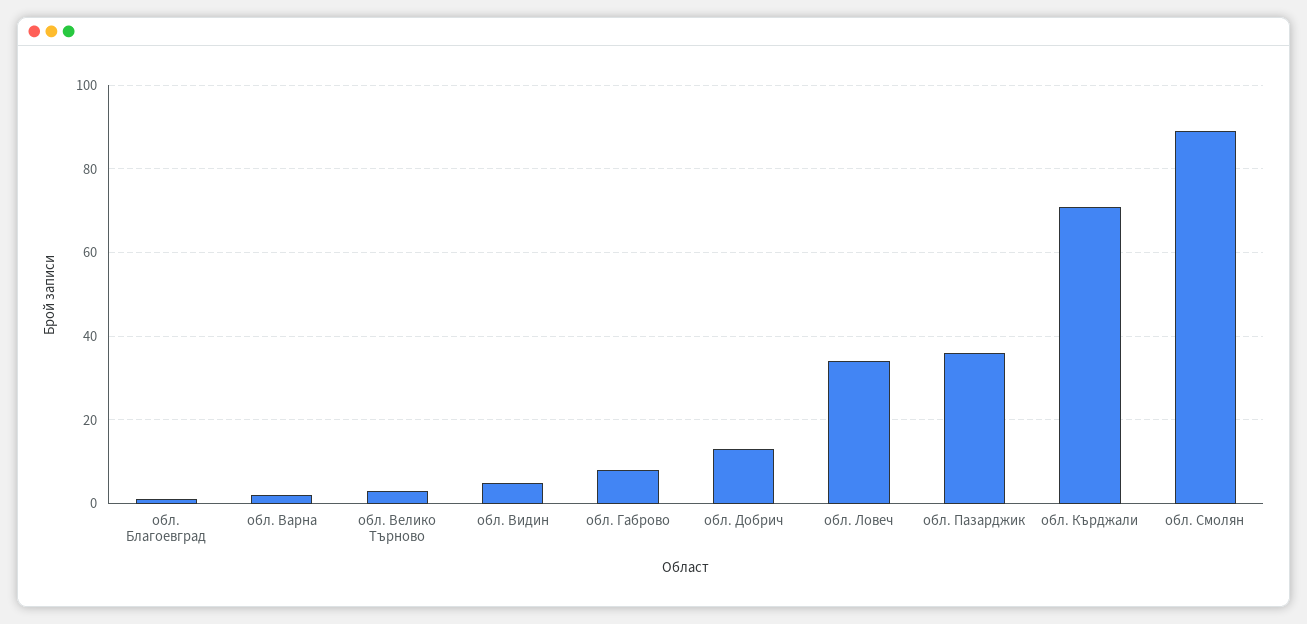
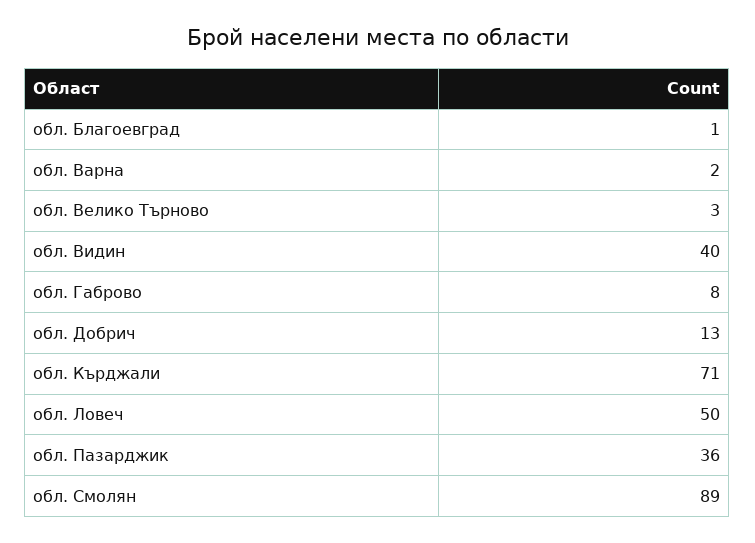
  {
    "обл. Благоевград": 1,
    "обл. Варна": 2,
    "обл. Велико Търново": 3,
-   "обл. Видин": 5,
+   "обл. Видин": 40,
    "обл. Габрово": 8,
    "обл. Добрич": 13,
-   "обл. Ловеч": 35,
+   "обл. Ловеч": 50,
    "обл. Пазарджик": 36,
    "обл. Кърджали": 71,
    "обл. Смолян": 89
  }

